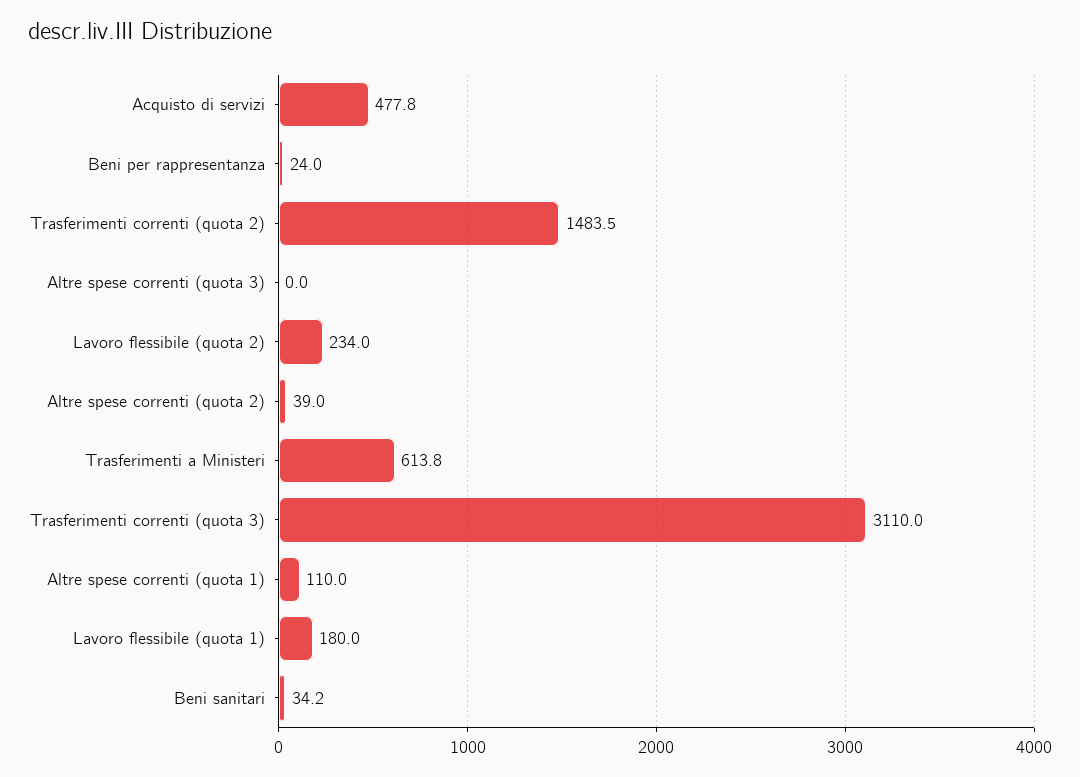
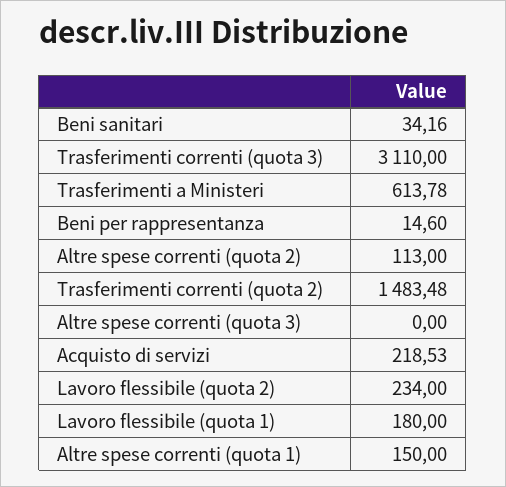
  {
-   "Acquisto di servizi": 477.8,
+   "Acquisto di servizi": 218.53,
-   "Beni per rappresentanza": 24,
+   "Beni per rappresentanza": 14.6,
    "Trasferimenti correnti (quota 2)": 1483.48,
    "Altre spese correnti (quota 3)": 0,
    "Lavoro flessibile (quota 2)": 234,
-   "Altre spese correnti (quota 2)": 39,
+   "Altre spese correnti (quota 2)": 113,
    "Trasferimenti a Ministeri": 613.78,
    "Trasferimenti correnti (quota 3)": 3110,
-   "Altre spese correnti (quota 1)": 110,
+   "Altre spese correnti (quota 1)": 150,
    "Lavoro flessibile (quota 1)": 180,
    "Beni sanitari": 34.16
  }

